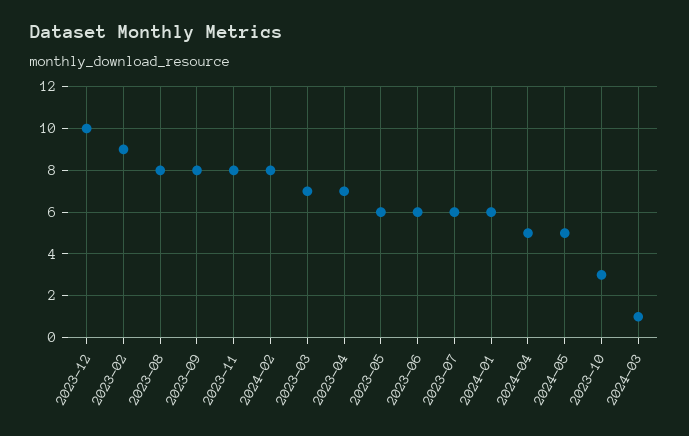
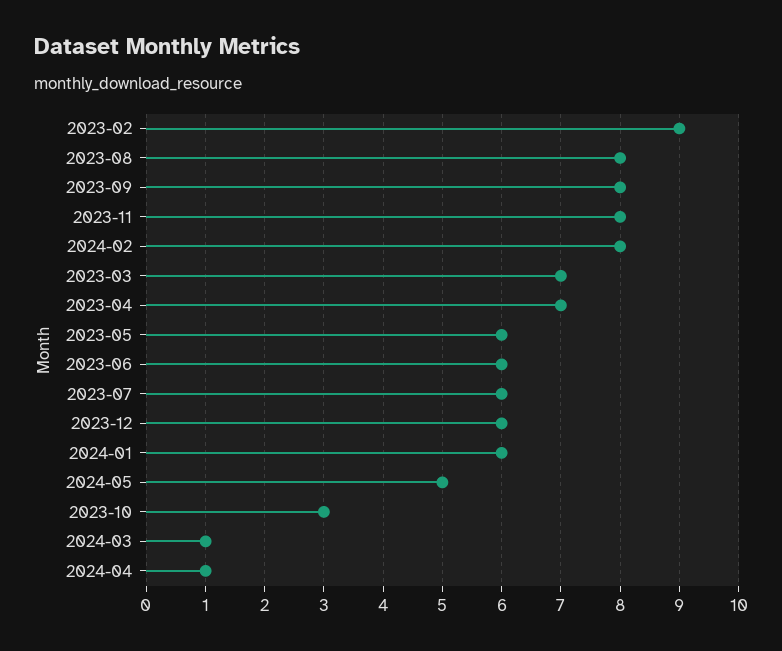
  {
-   "2023-12": 10,
+   "2023-12": 6,
    "2023-02": 9,
    "2023-08": 8,
    "2023-09": 8,
    "2023-11": 8,
    "2024-02": 8,
    "2023-03": 7,
    "2023-04": 7,
    "2023-05": 6,
    "2023-06": 6,
    "2023-07": 6,
    "2024-01": 6,
-   "2024-04": 5,
+   "2024-04": 1,
    "2024-05": 5,
    "2023-10": 3,
    "2024-03": 1
  }

